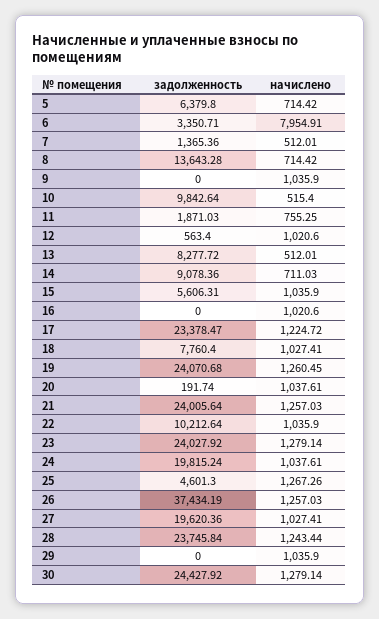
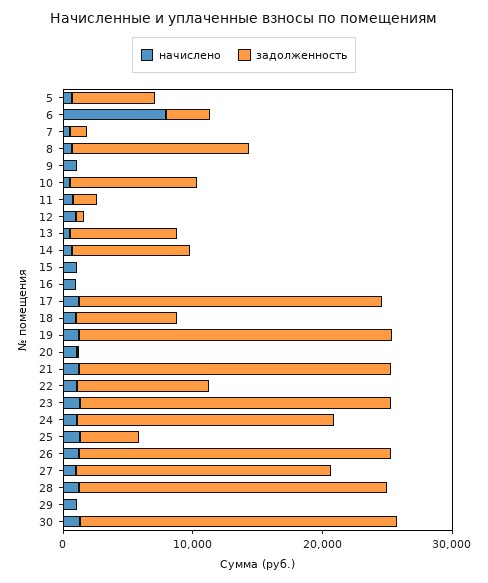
  {
    "задолженность": {
      "5": 6379.8,
      "6": 3350.71,
      "7": 1365.36,
      "8": 13643.28,
      "9": 0,
      "10": 9842.64,
      "11": 1871.03,
      "12": 563.4,
      "13": 8277.72,
      "14": 9078.36,
-     "15": 5606.31,
+     "15": 0,
      "16": 0,
      "17": 23378.47,
      "18": 7760.4,
      "19": 24070.68,
      "20": 191.74,
      "21": 24005.64,
      "22": 10212.64,
      "23": 24027.92,
      "24": 19815.24,
      "25": 4601.3,
-     "26": 37434.19,
+     "26": 24000,
      "27": 19620.36,
      "28": 23745.84,
      "29": 0,
      "30": 24427.92
    },
    "начислено": {
      "5": 714.42,
      "6": 7954.91,
      "7": 512.01,
      "8": 714.42,
      "9": 1035.9,
      "10": 515.4,
      "11": 755.25,
      "12": 1020.6,
      "13": 512.01,
      "14": 711.03,
      "15": 1035.9,
      "16": 1020.6,
      "17": 1224.72,
      "18": 1027.41,
      "19": 1260.45,
      "20": 1037.61,
      "21": 1257.03,
      "22": 1035.9,
      "23": 1279.14,
      "24": 1037.61,
      "25": 1267.26,
      "26": 1257.03,
      "27": 1027.41,
      "28": 1243.44,
      "29": 1035.9,
      "30": 1279.14
    }
  }

